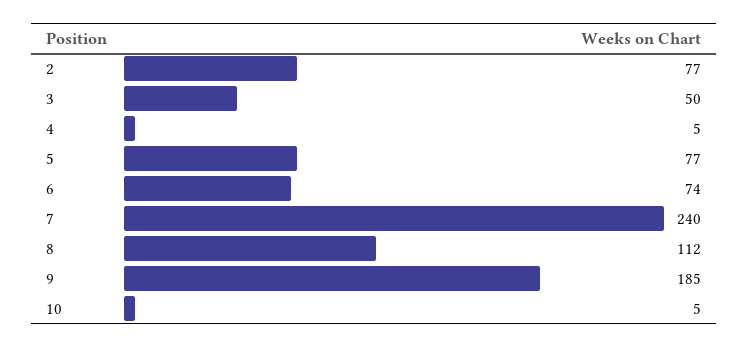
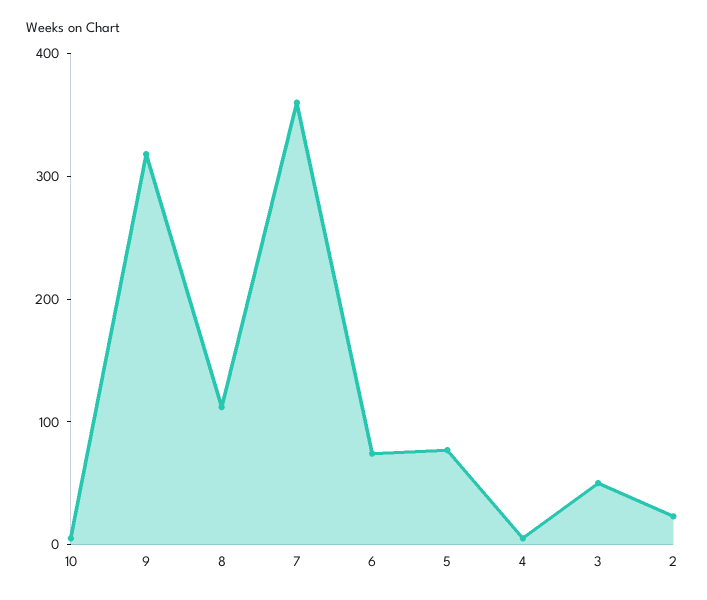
  {
-   "2": 77,
+   "2": 20,
    "3": 50,
    "4": 5,
    "5": 77,
    "6": 74,
-   "7": 240,
+   "7": 360,
    "8": 112,
-   "9": 185,
+   "9": 320,
    "10": 5
  }

